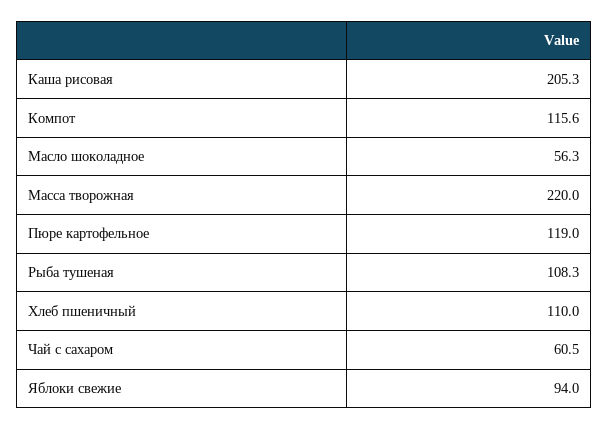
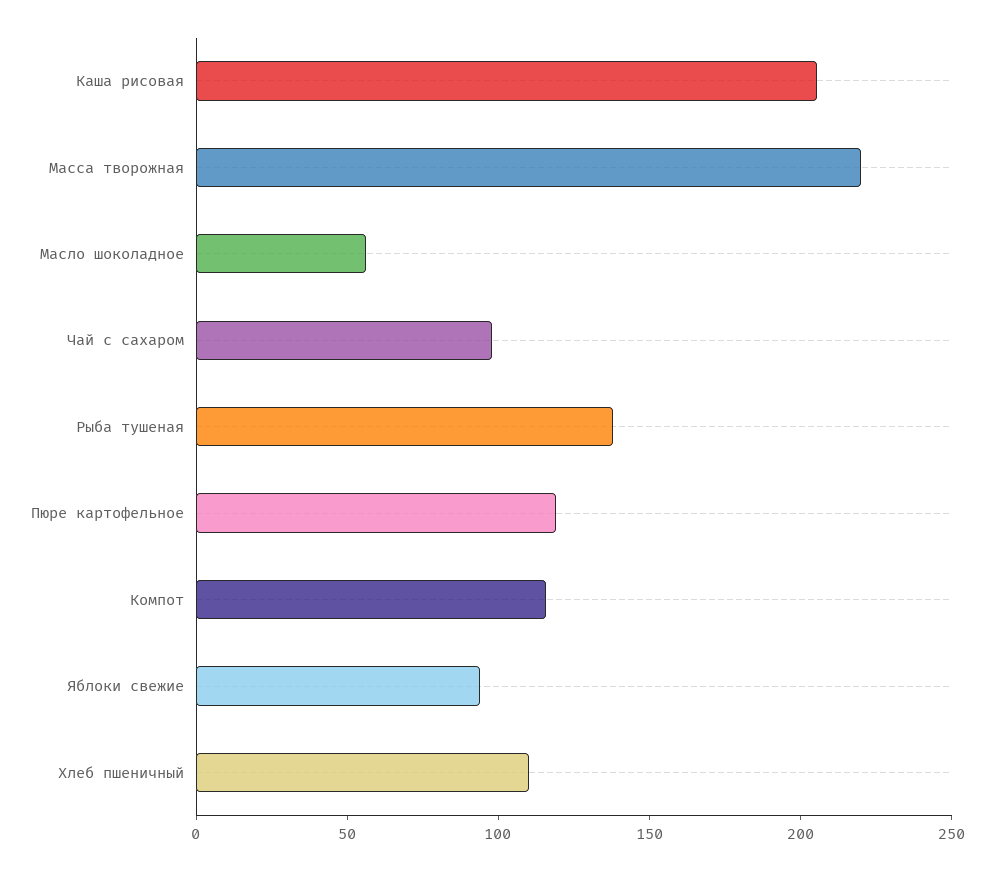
  {
    "Каша рисовая": 205.3,
    "Компот": 115.6,
    "Масло шоколадное": 56.3,
    "Масса творожная": 220,
    "Пюре картофельное": 119,
-   "Рыба тушеная": 108.3,
+   "Рыба тушеная": 140,
    "Хлеб пшеничный": 110,
-   "Чай с сахаром": 60.5,
+   "Чай с сахаром": 100,
    "Яблоки свежие": 94
  }

